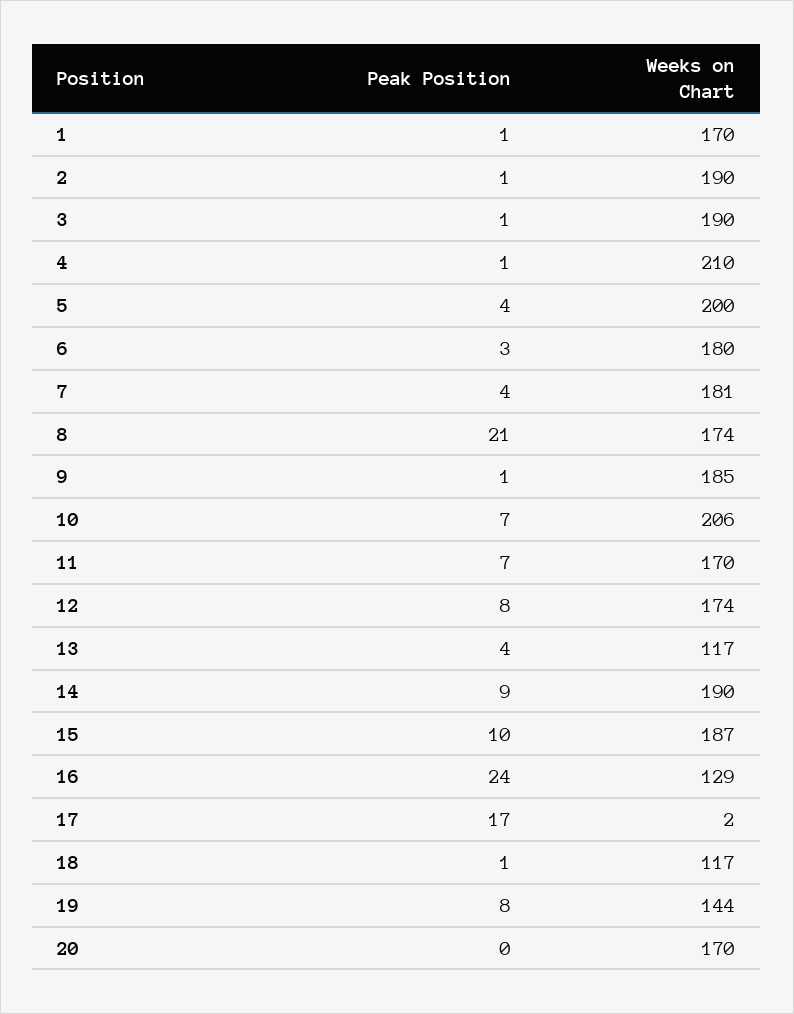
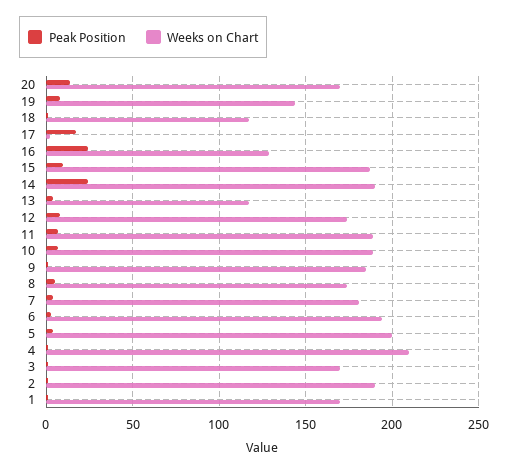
  {
    "Peak Position": {
      "1": 1,
      "2": 1,
      "3": 1,
      "4": 1,
      "5": 4,
      "6": 3,
      "7": 4,
-     "8": 21,
+     "8": 5,
      "9": 1,
      "10": 7,
      "11": 7,
      "12": 8,
      "13": 4,
-     "14": 9,
+     "14": 25,
      "15": 10,
      "16": 24,
      "17": 17,
      "18": 1,
      "19": 8,
-     "20": 0
+     "20": 15
    },
    "Weeks on Chart": {
      "1": 170,
      "2": 190,
-     "3": 190,
+     "3": 170,
      "4": 210,
      "5": 200,
-     "6": 180,
+     "6": 195,
      "7": 181,
      "8": 174,
      "9": 185,
-     "10": 206,
+     "10": 190,
-     "11": 170,
+     "11": 190,
      "12": 174,
      "13": 117,
      "14": 190,
      "15": 187,
      "16": 129,
      "17": 2,
      "18": 117,
      "19": 144,
      "20": 170
    }
  }

